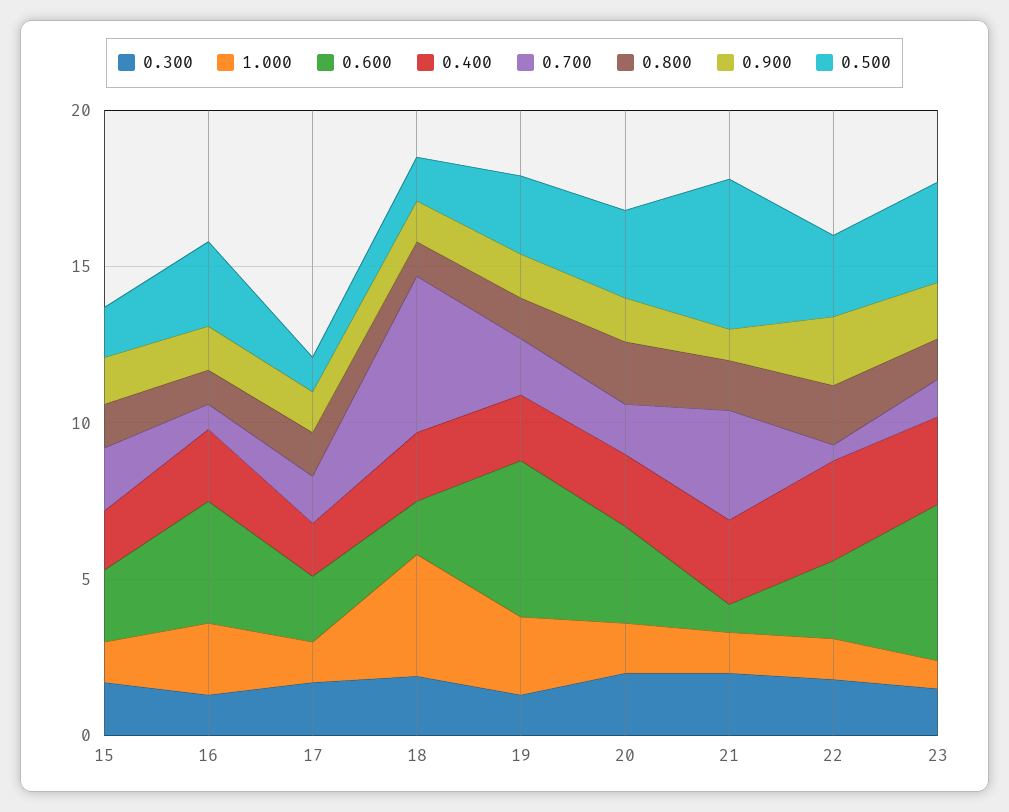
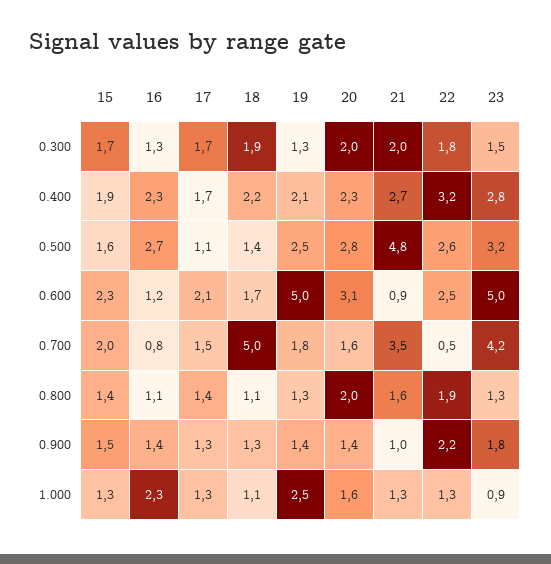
  {
    "0.300": {
      "15": 1.7,
      "16": 1.3,
      "17": 1.7,
      "18": 1.9,
      "19": 1.3,
      "20": 2,
      "21": 2,
      "22": 1.8,
      "23": 1.5
    },
    "1.000": {
      "15": 1.3,
      "16": 2.3,
      "17": 1.3,
-     "18": 4,
+     "18": 1.1,
      "19": 2.5,
      "20": 1.6,
      "21": 1.3,
      "22": 1.3,
      "23": 0.9
    },
    "0.600": {
      "15": 2.3,
-     "16": 4,
+     "16": 1.2,
      "17": 2.1,
      "18": 1.7,
      "19": 5,
      "20": 3.1,
      "21": 0.9,
      "22": 2.5,
      "23": 5
    },
    "0.400": {
      "15": 1.9,
      "16": 2.3,
      "17": 1.7,
      "18": 2.2,
      "19": 2.1,
      "20": 2.3,
      "21": 2.7,
      "22": 3.2,
      "23": 2.8
    },
    "0.700": {
      "15": 2,
      "16": 0.8,
      "17": 1.5,
      "18": 5,
      "19": 1.8,
      "20": 1.6,
      "21": 3.5,
      "22": 0.5,
-     "23": 1
+     "23": 4.2
    },
    "0.800": {
      "15": 1.4,
      "16": 1.1,
      "17": 1.4,
      "18": 1.1,
      "19": 1.3,
      "20": 2,
      "21": 1.6,
      "22": 1.9,
      "23": 1.3
    },
    "0.900": {
      "15": 1.5,
      "16": 1.4,
      "17": 1.3,
      "18": 1.3,
      "19": 1.4,
      "20": 1.4,
      "21": 1,
      "22": 2.2,
      "23": 1.8
    },
    "0.500": {
      "15": 1.6,
      "16": 2.7,
      "17": 1.1,
      "18": 1.4,
      "19": 2.5,
      "20": 2.8,
      "21": 4.8,
      "22": 2.6,
      "23": 3.2
    }
  }

